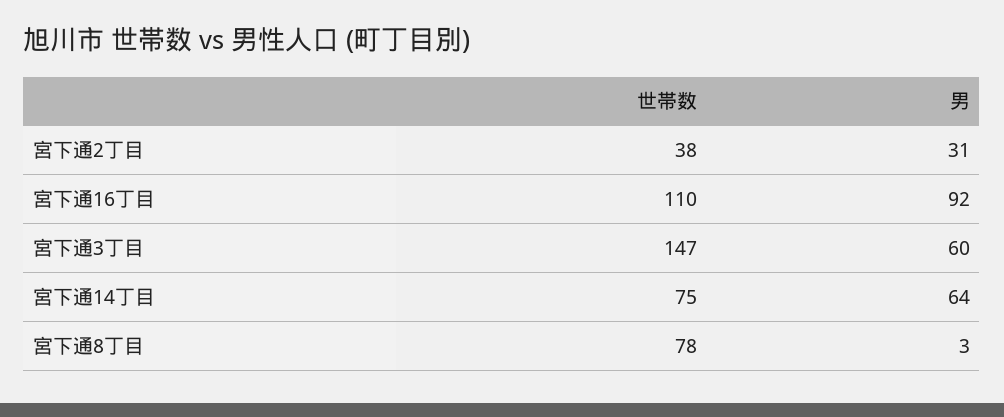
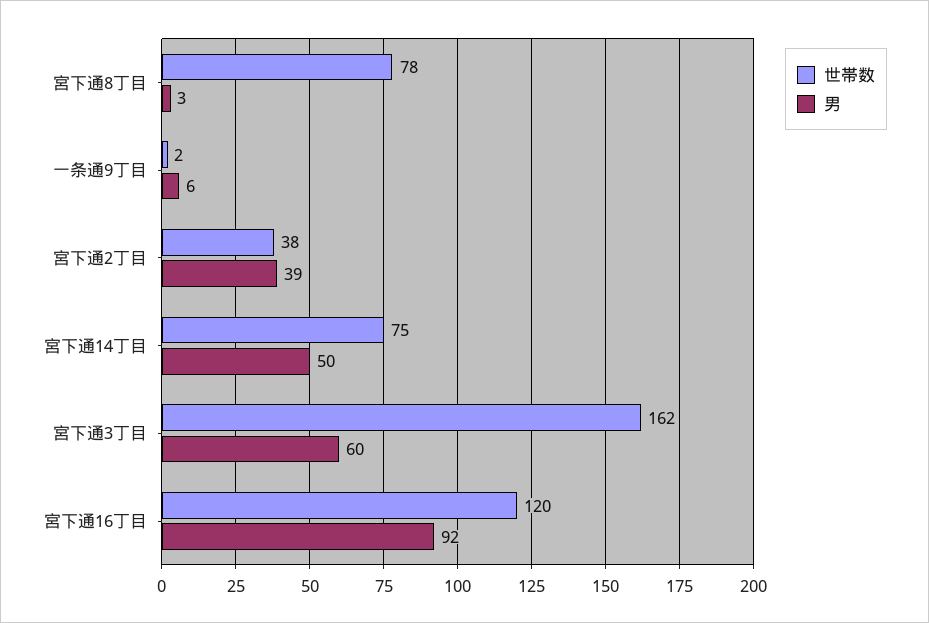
  {
    "世帯数": {
      "宮下通2丁目": 38,
-     "宮下通16丁目": 110,
+     "宮下通16丁目": 120,
-     "宮下通3丁目": 147,
+     "宮下通3丁目": 162,
      "宮下通14丁目": 75,
-     "宮下通8丁目": 78
+     "宮下通8丁目": 78,
+     "一条通9丁目": 2
    },
    "男": {
-     "宮下通2丁目": 31,
+     "宮下通2丁目": 39,
      "宮下通16丁目": 92,
      "宮下通3丁目": 60,
-     "宮下通14丁目": 64,
+     "宮下通14丁目": 50,
-     "宮下通8丁目": 3
+     "宮下通8丁目": 3,
+     "一条通9丁目": 6
    }
  }

